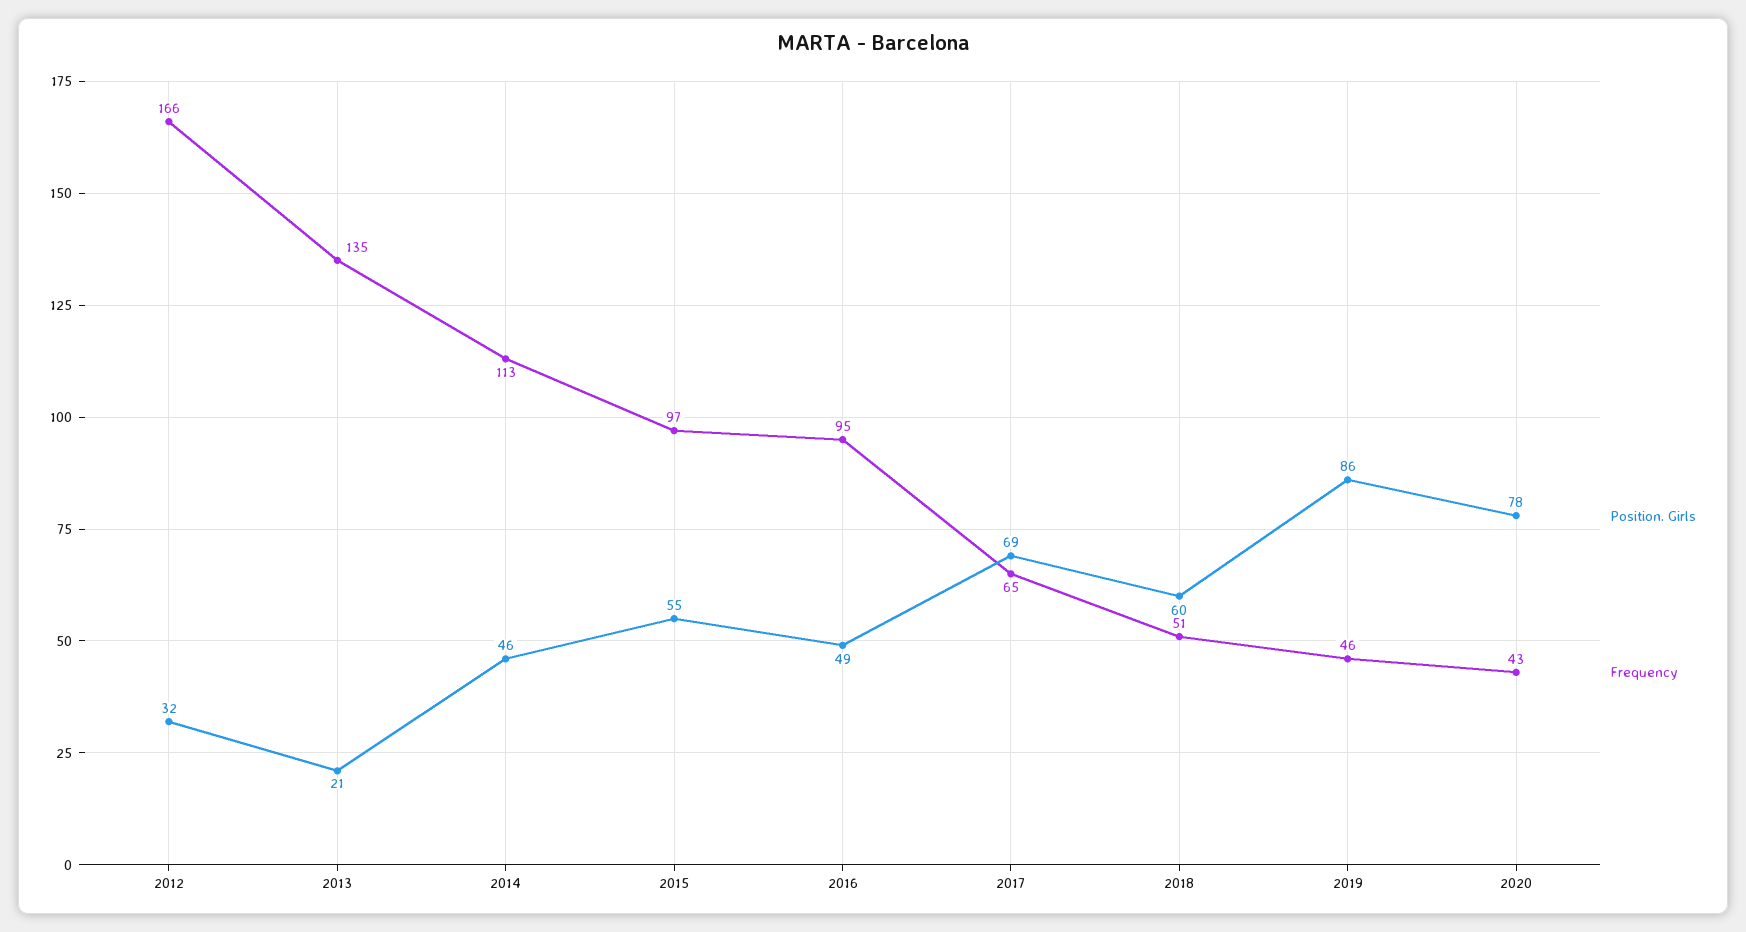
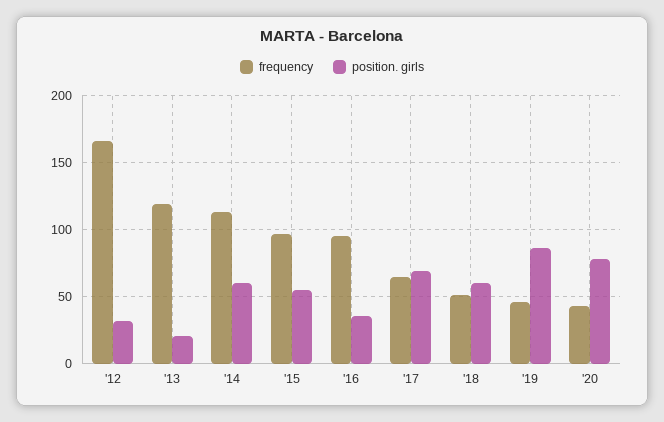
  {
    "Position. Girls": {
      "2012": 32,
      "2013": 21,
-     "2014": 46,
+     "2014": 60,
      "2015": 55,
-     "2016": 49,
+     "2016": 35,
      "2017": 69,
      "2018": 60,
      "2019": 86,
      "2020": 78
    },
    "Frequency": {
      "2012": 166,
-     "2013": 135,
+     "2013": 120,
      "2014": 113,
      "2015": 97,
      "2016": 95,
      "2017": 65,
      "2018": 51,
      "2019": 46,
      "2020": 43
    }
  }

